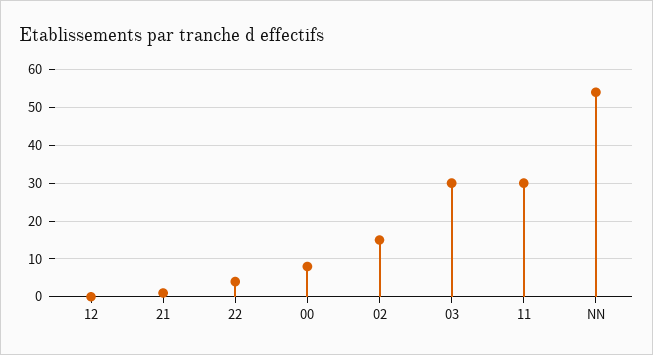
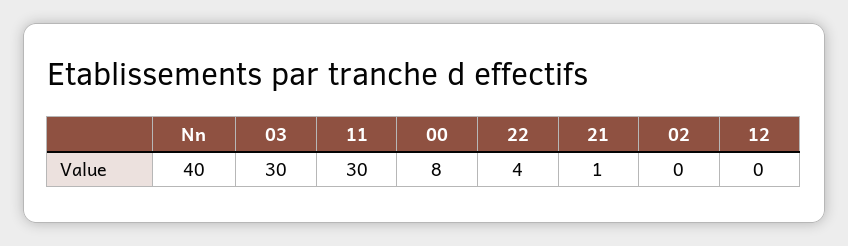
  {
    "12": 0,
    "21": 1,
    "22": 4,
    "00": 8,
-   "02": 15,
+   "02": 0,
    "03": 30,
    "11": 30,
-   "NN": 55
+   "NN": 40
  }

